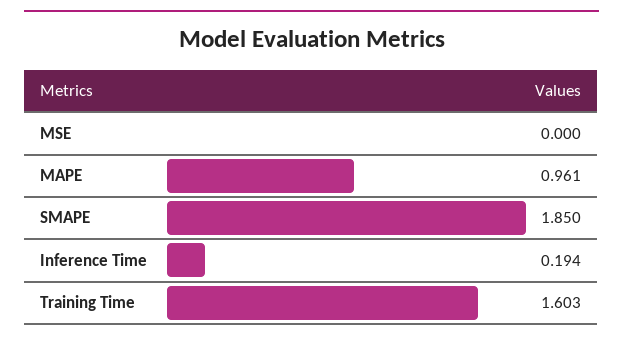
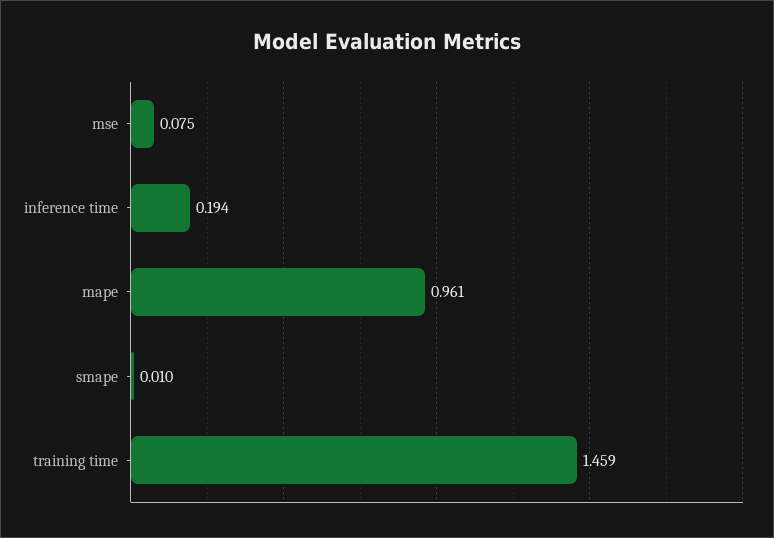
  {
-   "MSE": 0,
+   "MSE": 0.075,
    "MAPE": 0.961,
-   "SMAPE": 1.85,
+   "SMAPE": 0.01,
    "Inference Time": 0.194,
-   "Training Time": 1.603
+   "Training Time": 1.459
  }

